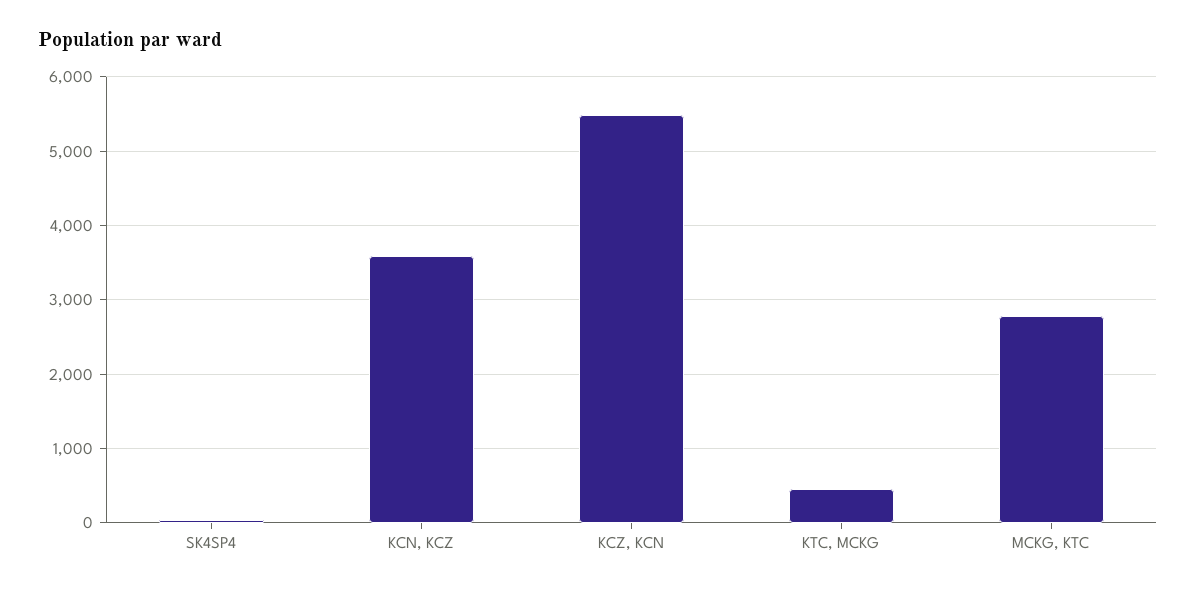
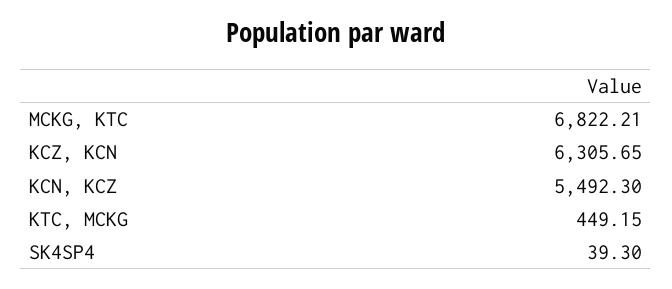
  {
    "SK4SP4": 39.3,
-   "KCN, KCZ": 3600,
+   "KCN, KCZ": 5492.3,
-   "KCZ, KCN": 5500,
+   "KCZ, KCN": 6305.65,
    "KTC, MCKG": 449.15,
-   "MCKG, KTC": 2800
+   "MCKG, KTC": 6822.21
  }

